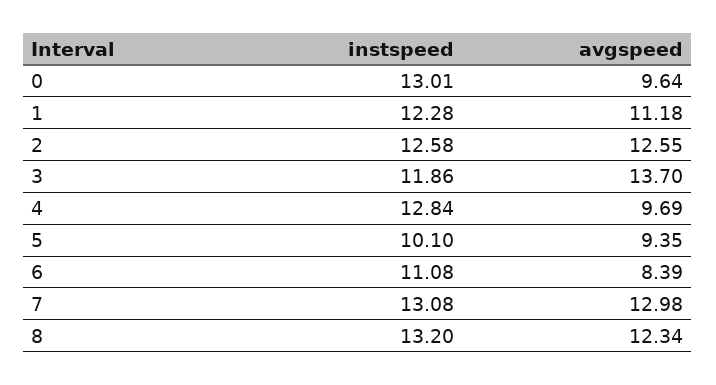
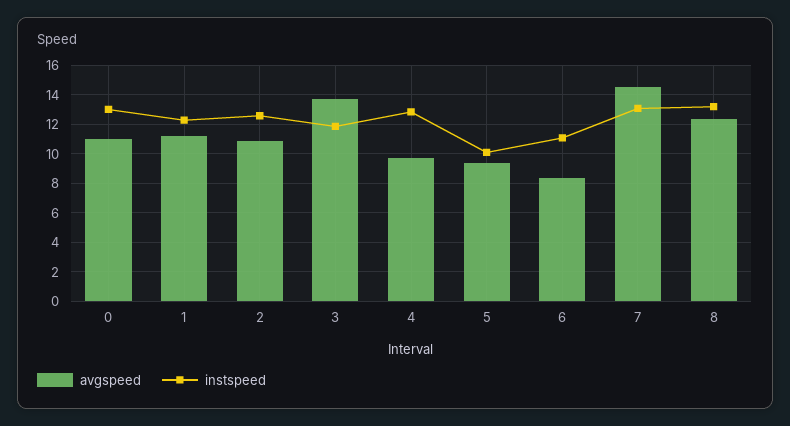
  {
    "instspeed": {
      "0": 13.01,
      "1": 12.28,
      "2": 12.58,
      "3": 11.86,
      "4": 12.84,
      "5": 10.1,
      "6": 11.08,
      "7": 13.08,
      "8": 13.2
    },
    "avgspeed": {
-     "0": 9.64,
+     "0": 11,
      "1": 11.18,
-     "2": 12.55,
+     "2": 11,
      "3": 13.7,
      "4": 9.69,
      "5": 9.35,
      "6": 8.39,
-     "7": 12.98,
+     "7": 14.5,
      "8": 12.34
    }
  }

